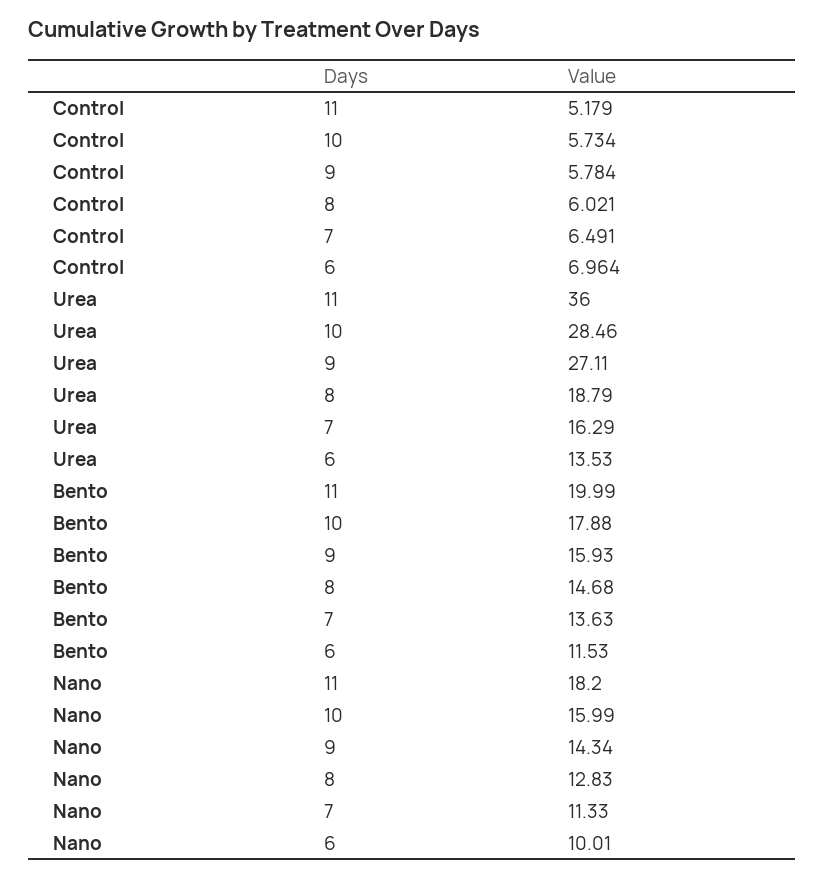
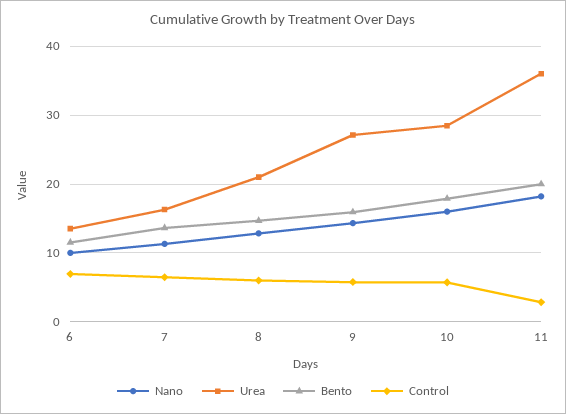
  {
    "Control": {
-     "11": 5.179,
+     "11": 3,
      "10": 5.734,
      "9": 5.784,
      "8": 6.021,
      "7": 6.491,
      "6": 6.964
    },
    "Urea": {
      "11": 36,
      "10": 28.46,
      "9": 27.11,
-     "8": 18.79,
+     "8": 21,
      "7": 16.29,
      "6": 13.53
    },
    "Bento": {
      "11": 19.99,
      "10": 17.88,
      "9": 15.93,
      "8": 14.68,
      "7": 13.63,
      "6": 11.53
    },
    "Nano": {
      "11": 18.2,
      "10": 15.99,
      "9": 14.34,
      "8": 12.83,
      "7": 11.33,
      "6": 10.01
    }
  }

